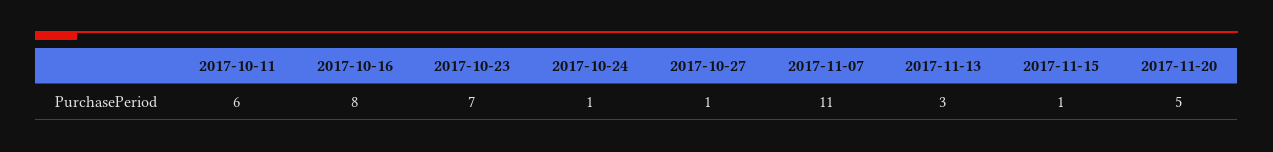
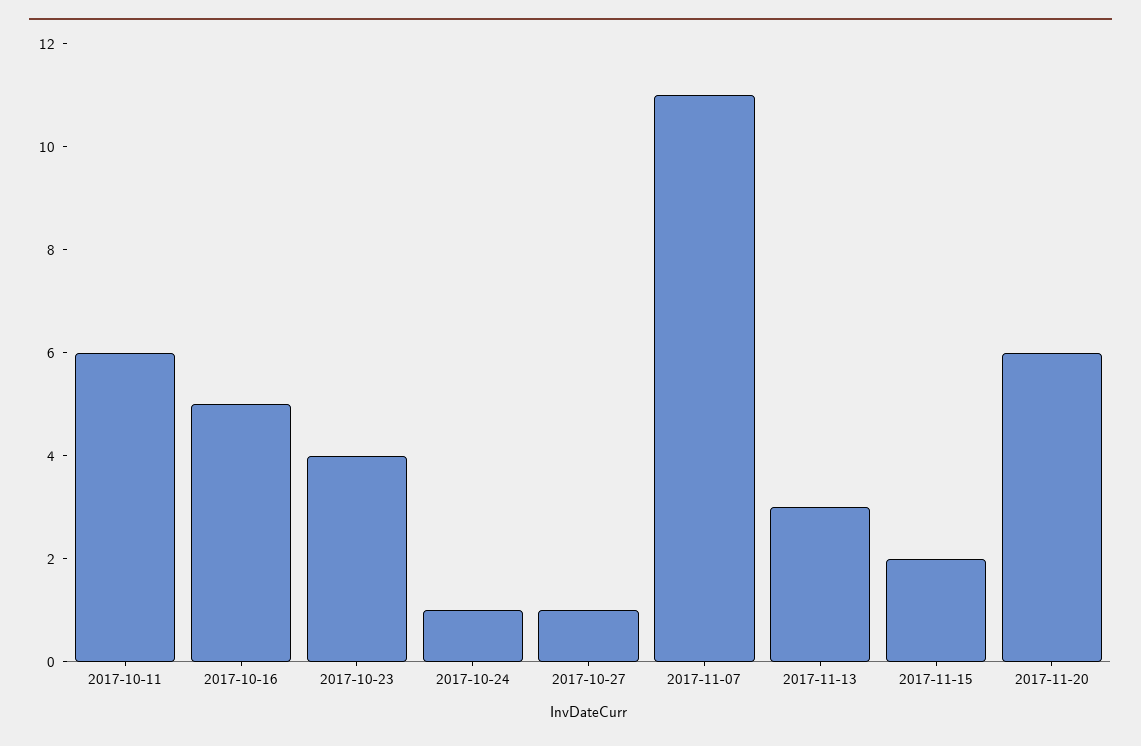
  {
    "2017-10-11": 6,
-   "2017-10-16": 8,
+   "2017-10-16": 5,
-   "2017-10-23": 7,
+   "2017-10-23": 4,
    "2017-10-24": 1,
    "2017-10-27": 1,
    "2017-11-07": 11,
    "2017-11-13": 3,
-   "2017-11-15": 1,
+   "2017-11-15": 2,
-   "2017-11-20": 5
+   "2017-11-20": 6
  }

